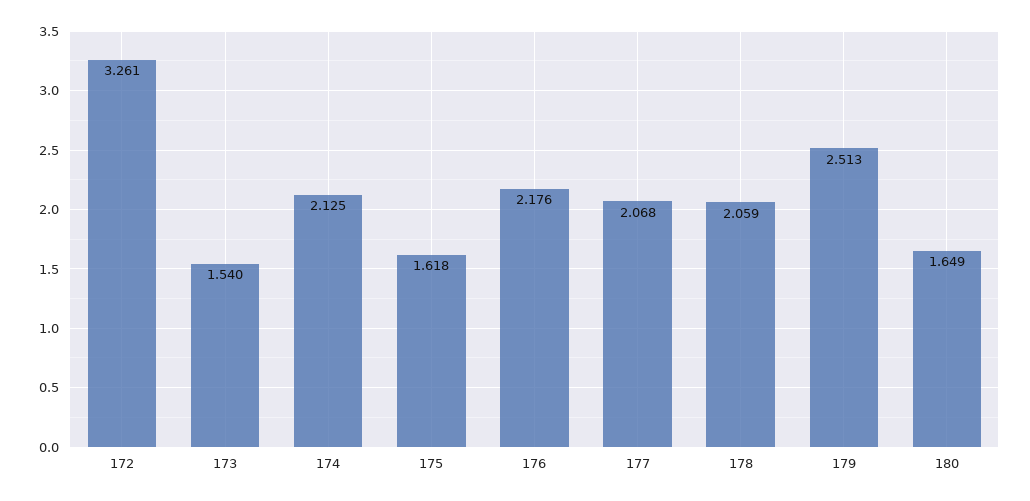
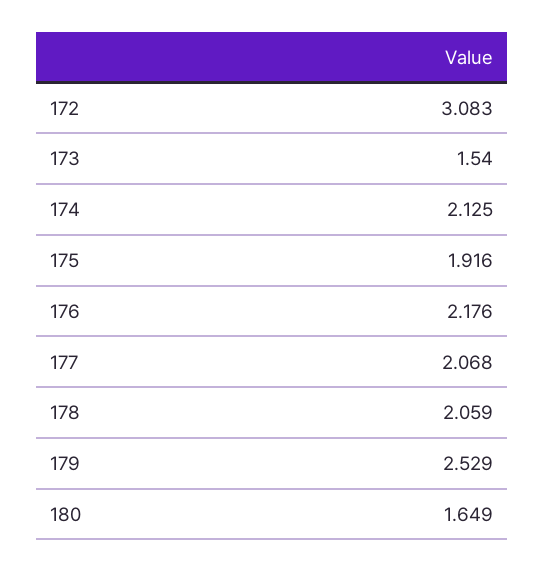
  {
-   "172": 3.261,
+   "172": 3.083,
    "173": 1.54,
    "174": 2.125,
-   "175": 1.618,
+   "175": 1.916,
    "176": 2.176,
    "177": 2.068,
    "178": 2.059,
-   "179": 2.513,
+   "179": 2.529,
    "180": 1.649
  }

